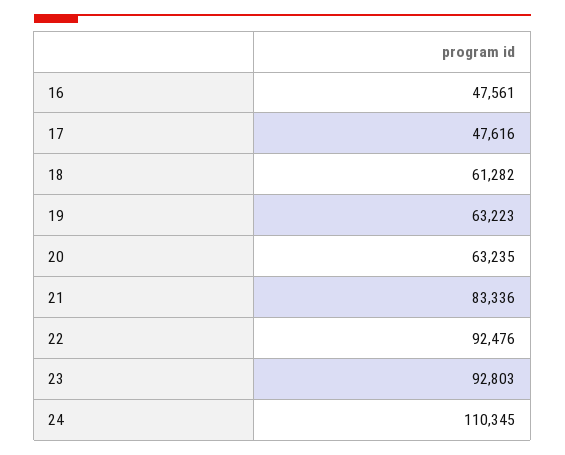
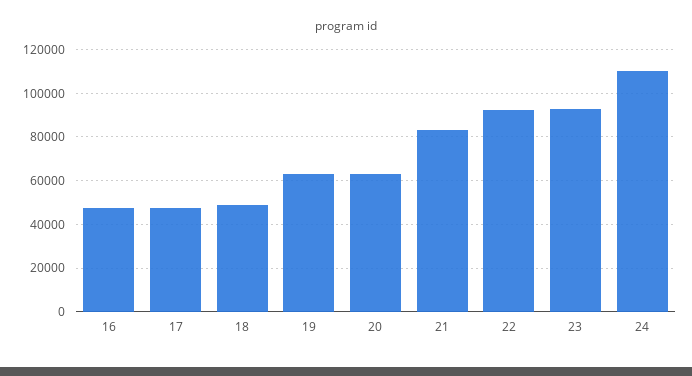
  {
    "16": 47561,
    "17": 47616,
-   "18": 61282,
+   "18": 50000,
    "19": 63223,
    "20": 63235,
    "21": 83336,
    "22": 92476,
    "23": 92803,
    "24": 110345
  }

